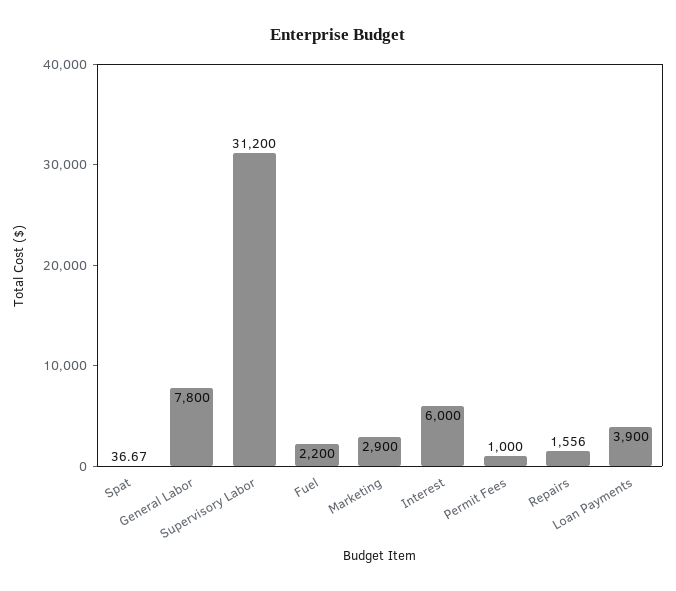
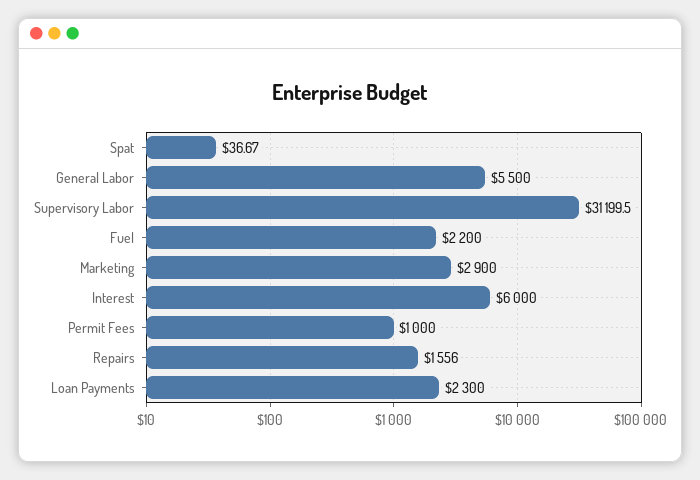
  {
    "Spat": 36.67,
-   "General Labor": 7800,
+   "General Labor": 5500,
-   "Supervisory Labor": 31200,
+   "Supervisory Labor": 31199.5,
    "Fuel": 2200,
    "Marketing": 2900,
    "Interest": 6000,
    "Permit Fees": 1000,
    "Repairs": 1556,
-   "Loan Payments": 3900
+   "Loan Payments": 2300
  }

